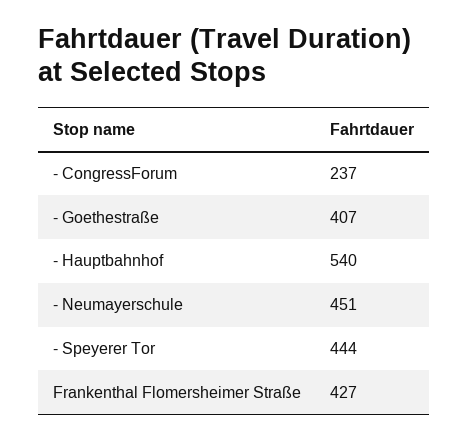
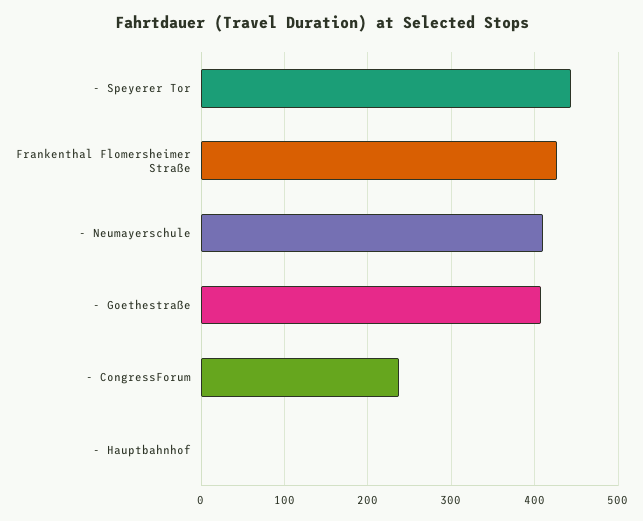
  {
    "- CongressForum": 237,
    "- Goethestraße": 407,
-   "- Hauptbahnhof": 540,
+   "- Hauptbahnhof": 0,
-   "- Neumayerschule": 451,
+   "- Neumayerschule": 410,
    "- Speyerer Tor": 444,
    "Frankenthal Flomersheimer Straße": 427
  }

